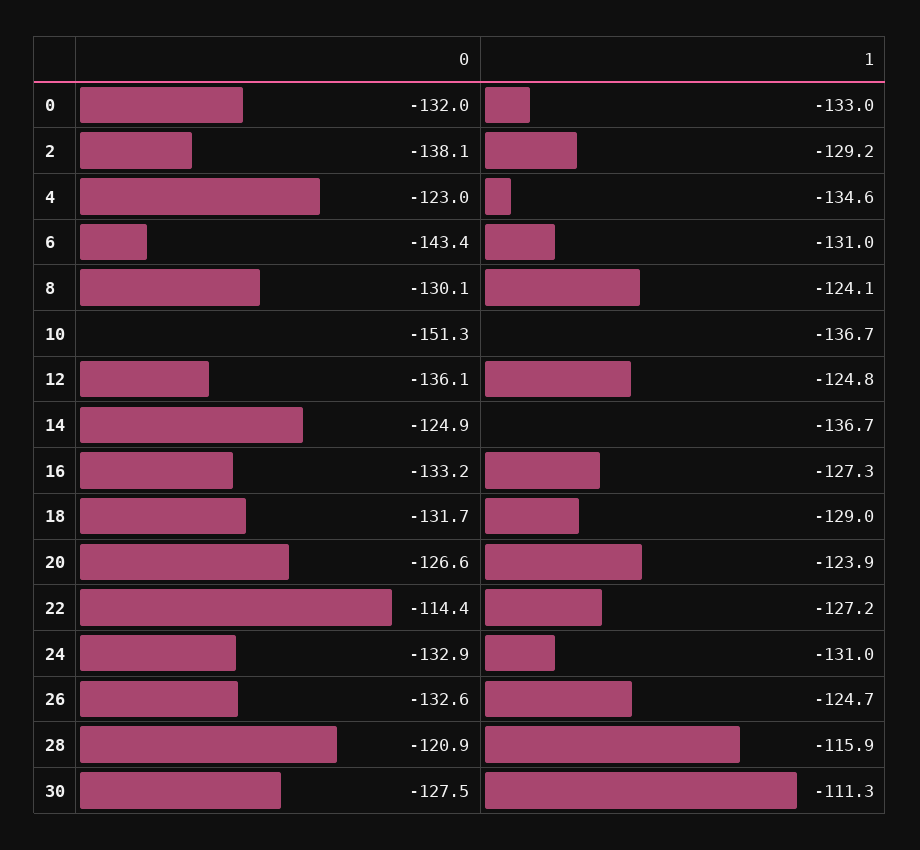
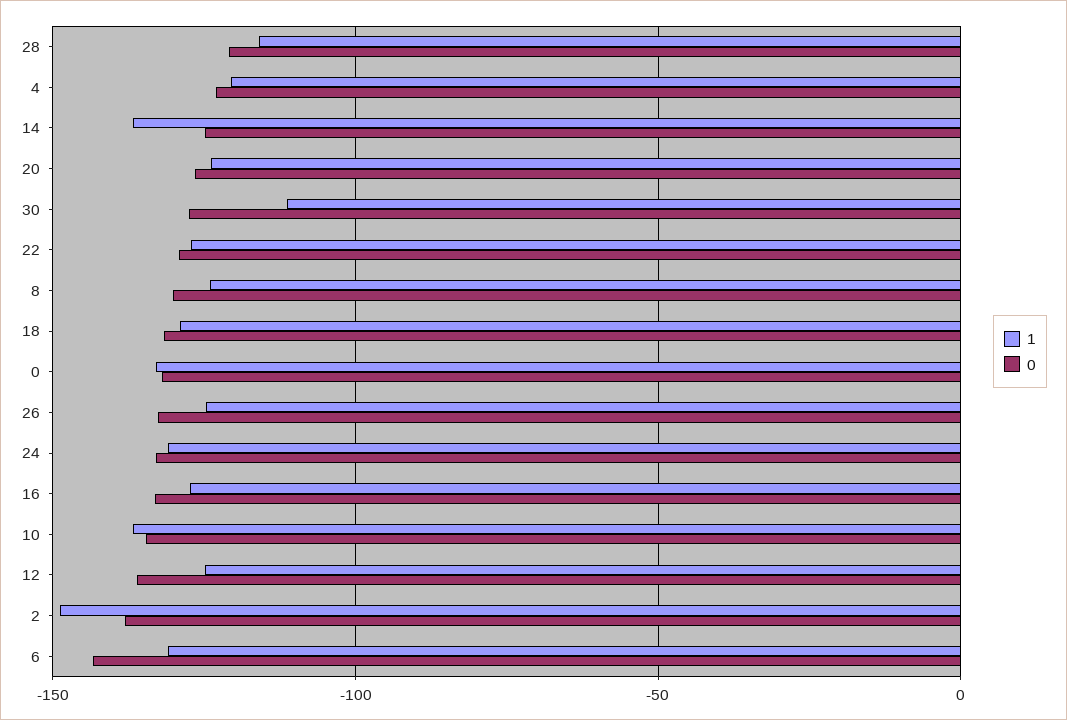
  {
    "0": {
      "0": -132,
      "2": -138.1,
      "4": -123,
      "6": -143.4,
      "8": -130.1,
-     "10": -151.3,
+     "10": -135,
      "12": -136.1,
      "14": -124.9,
      "16": -133.2,
      "18": -131.7,
      "20": -126.6,
-     "22": -114.4,
+     "22": -130,
      "24": -132.9,
      "26": -132.6,
      "28": -120.9,
      "30": -127.5
    },
    "1": {
      "0": -133,
-     "2": -129.2,
+     "2": -150,
-     "4": -134.6,
+     "4": -120,
      "6": -131,
      "8": -124.1,
      "10": -136.7,
      "12": -124.8,
      "14": -136.7,
      "16": -127.3,
      "18": -129,
      "20": -123.9,
      "22": -127.2,
      "24": -131,
      "26": -124.7,
      "28": -115.9,
      "30": -111.3
    }
  }

